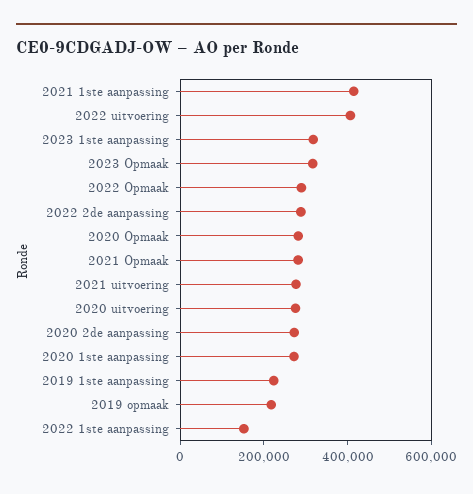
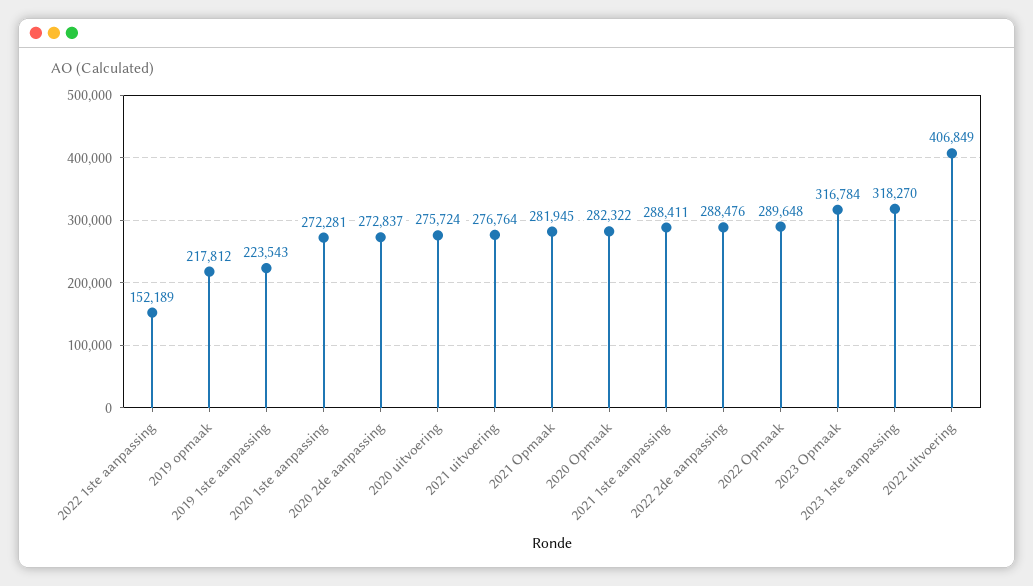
  {
-   "2021 1ste aanpassing": 400000,
+   "2021 1ste aanpassing": 288411,
    "2022 uitvoering": 406849,
    "2023 1ste aanpassing": 318270,
    "2023 Opmaak": 316784,
    "2022 Opmaak": 289648,
    "2022 2de aanpassing": 288476,
    "2020 Opmaak": 282322,
    "2021 Opmaak": 281945,
    "2021 uitvoering": 276764,
    "2020 uitvoering": 275724,
    "2020 2de aanpassing": 272837,
    "2020 1ste aanpassing": 272281,
    "2019 1ste aanpassing": 223543,
    "2019 opmaak": 217812,
    "2022 1ste aanpassing": 152189
  }

